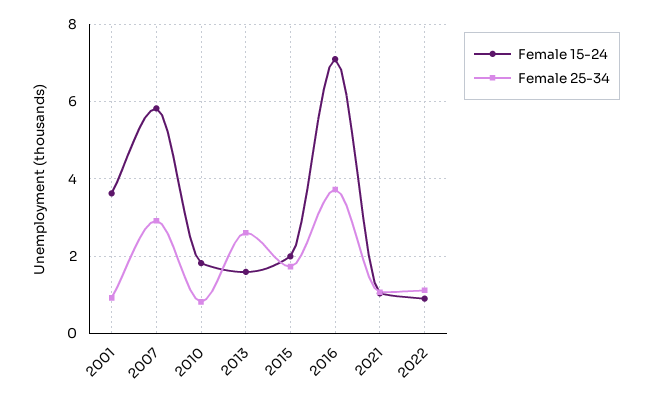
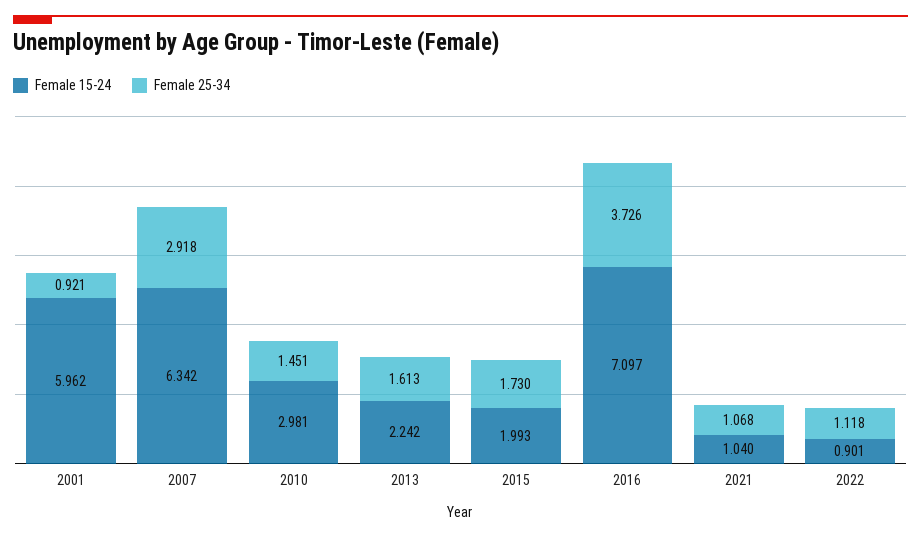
  {
    "Female 15-24": {
-     "2001": 3.6,
+     "2001": 5.962,
-     "2007": 5.8,
+     "2007": 6.342,
-     "2010": 1.8,
+     "2010": 2.981,
-     "2013": 1.6,
+     "2013": 2.242,
      "2015": 1.993,
      "2016": 7.097,
      "2021": 1.04,
      "2022": 0.901
    },
    "Female 25-34": {
      "2001": 0.921,
      "2007": 2.918,
-     "2010": 0.8,
+     "2010": 1.451,
-     "2013": 2.6,
+     "2013": 1.613,
      "2015": 1.73,
      "2016": 3.726,
      "2021": 1.068,
      "2022": 1.118
    }
  }

